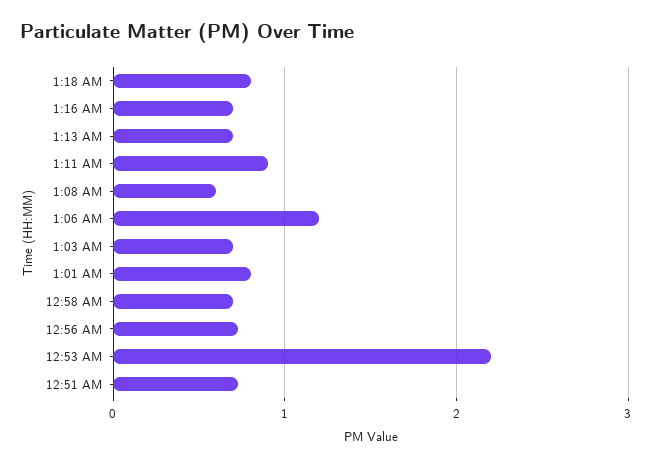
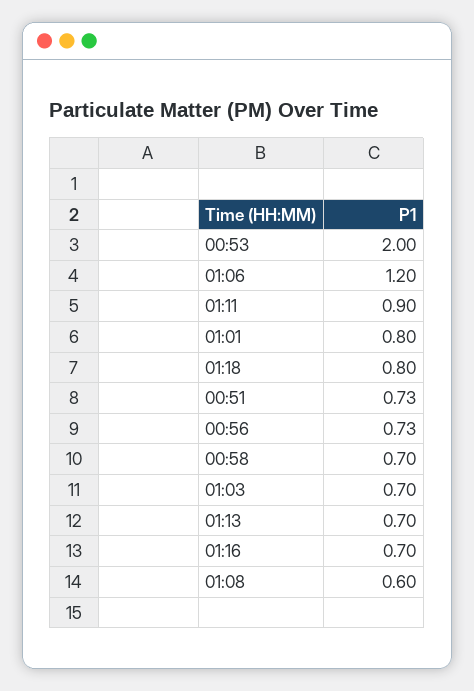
  {
    "1:18 AM": 0.8,
    "1:16 AM": 0.7,
    "1:13 AM": 0.7,
    "1:11 AM": 0.9,
    "1:08 AM": 0.6,
    "1:06 AM": 1.2,
    "1:03 AM": 0.7,
    "1:01 AM": 0.8,
    "12:58 AM": 0.7,
    "12:56 AM": 0.73,
-   "12:53 AM": 2.2,
+   "12:53 AM": 2,
    "12:51 AM": 0.73
  }

